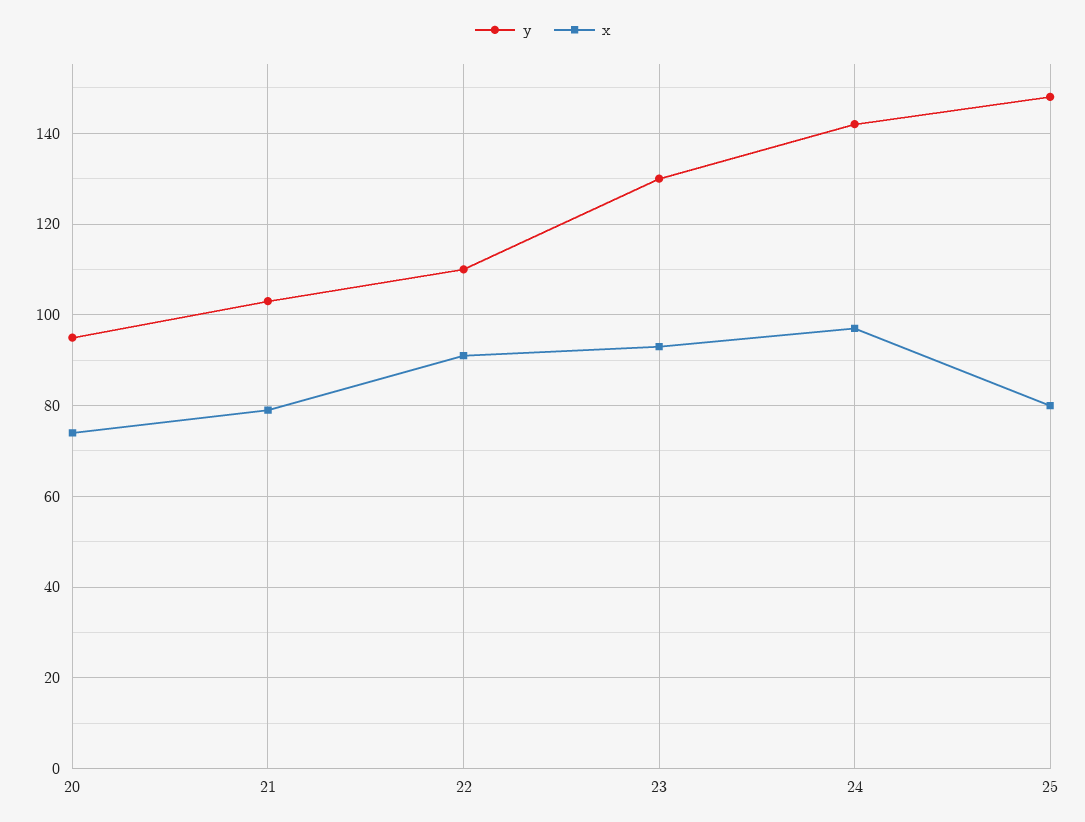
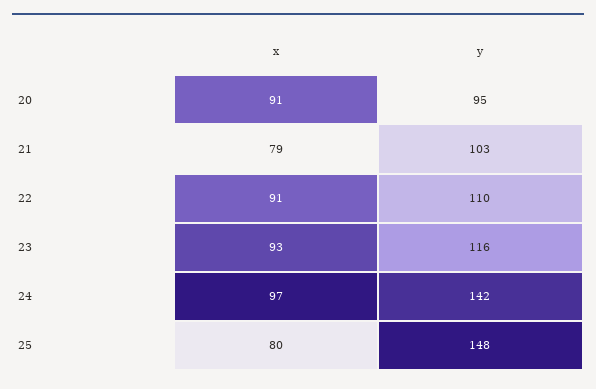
  {
    "y": {
      "20": 95,
      "21": 103,
      "22": 110,
-     "23": 130,
+     "23": 116,
      "24": 142,
      "25": 148
    },
    "x": {
-     "20": 75,
+     "20": 91,
      "21": 79,
      "22": 91,
      "23": 93,
      "24": 97,
      "25": 80
    }
  }

